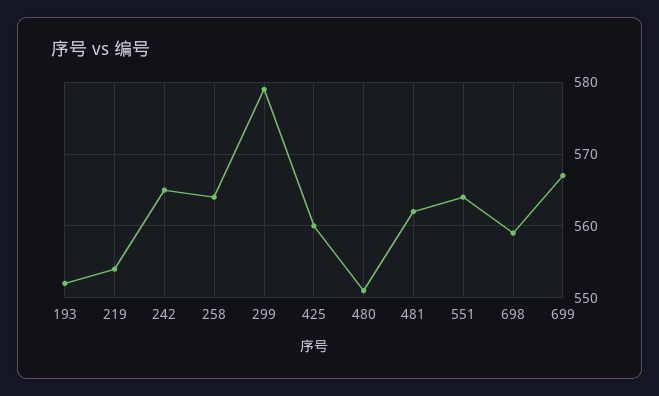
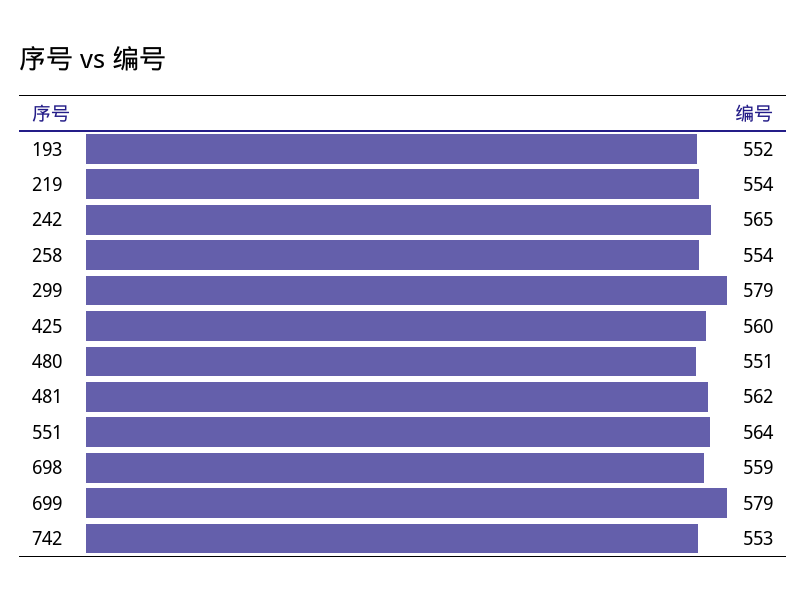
  {
    "193": 552,
    "219": 554,
    "242": 565,
-   "258": 564,
+   "258": 554,
    "299": 579,
    "425": 560,
    "480": 551,
    "481": 562,
    "551": 564,
    "698": 559,
-   "699": 567
+   "699": 579,
+   "742": 553
  }

